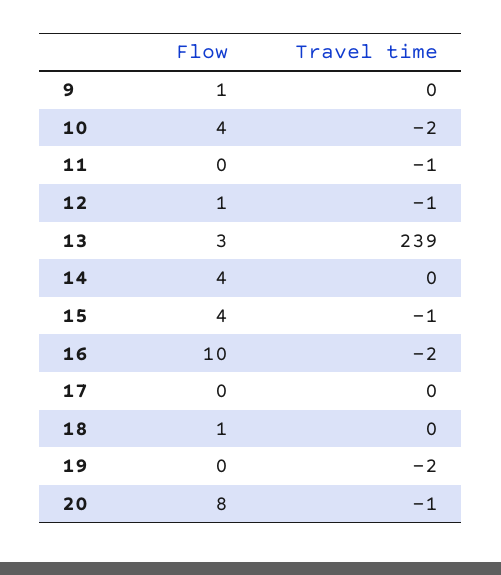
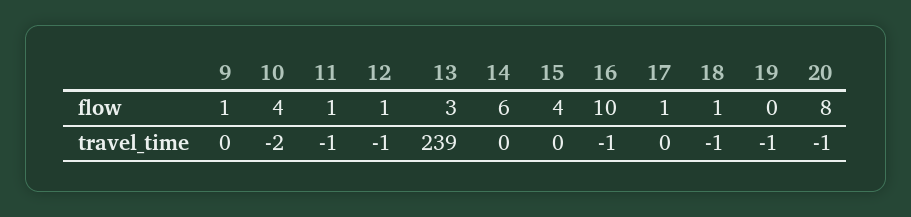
  {
    "Flow": {
      "9": 1,
      "10": 4,
-     "11": 0,
+     "11": 1,
      "12": 1,
      "13": 3,
-     "14": 4,
+     "14": 6,
      "15": 4,
      "16": 10,
-     "17": 0,
+     "17": 1,
      "18": 1,
      "19": 0,
      "20": 8
    },
    "Travel time": {
      "9": 0,
      "10": -2,
      "11": -1,
      "12": -1,
      "13": 239,
      "14": 0,
-     "15": -1,
+     "15": 0,
-     "16": -2,
+     "16": -1,
      "17": 0,
-     "18": 0,
+     "18": -1,
-     "19": -2,
+     "19": -1,
      "20": -1
    }
  }

